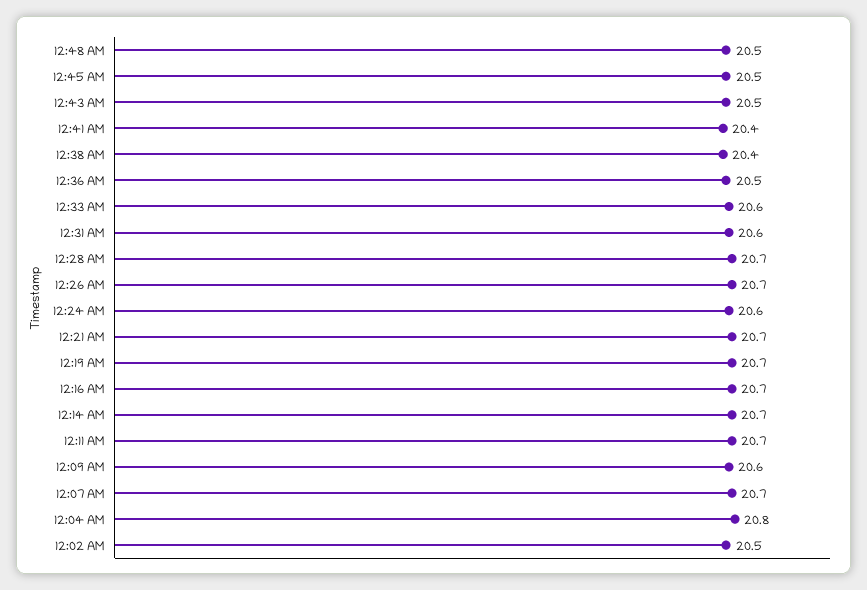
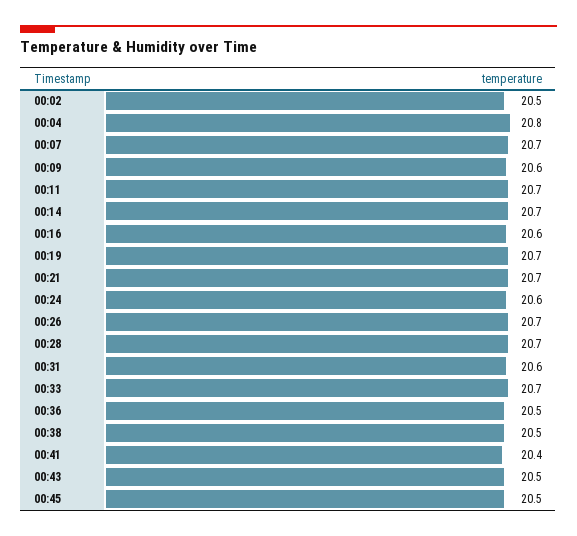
  {
-   "12:48 AM": 20.5,
    "12:45 AM": 20.5,
    "12:43 AM": 20.5,
    "12:41 AM": 20.4,
-   "12:38 AM": 20.4,
+   "12:38 AM": 20.5,
    "12:36 AM": 20.5,
-   "12:33 AM": 20.6,
+   "12:33 AM": 20.7,
    "12:31 AM": 20.6,
    "12:28 AM": 20.7,
    "12:26 AM": 20.7,
    "12:24 AM": 20.6,
    "12:21 AM": 20.7,
    "12:19 AM": 20.7,
-   "12:16 AM": 20.7,
+   "12:16 AM": 20.6,
    "12:14 AM": 20.7,
    "12:11 AM": 20.7,
    "12:09 AM": 20.6,
    "12:07 AM": 20.7,
    "12:04 AM": 20.8,
    "12:02 AM": 20.5
  }

